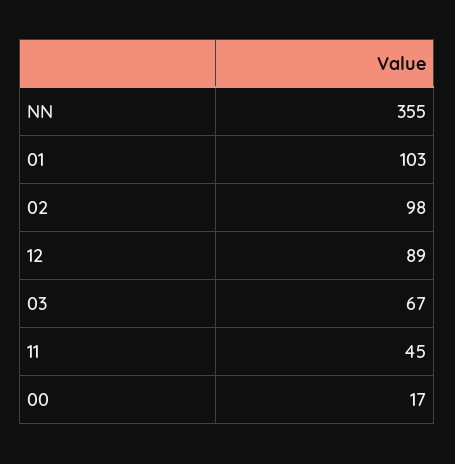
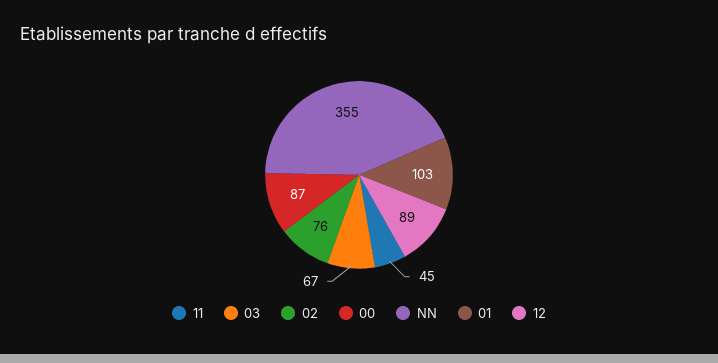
  {
    "NN": 355,
    "01": 103,
-   "02": 98,
+   "02": 76,
    "12": 89,
    "03": 67,
    "11": 45,
-   "00": 17
+   "00": 87
  }

